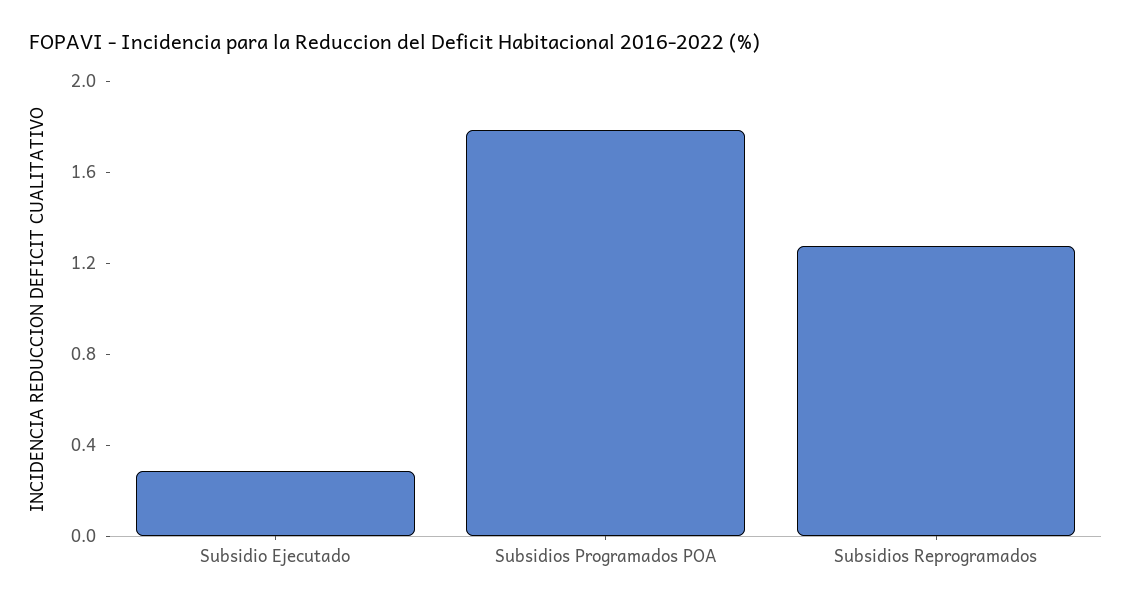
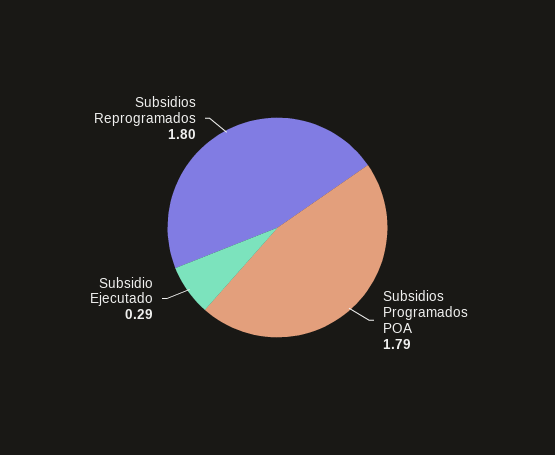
  {
    "Subsidio Ejecutado": 0.29,
    "Subsidios Programados POA": 1.79,
-   "Subsidios Reprogramados": 1.3
+   "Subsidios Reprogramados": 1.8
  }

